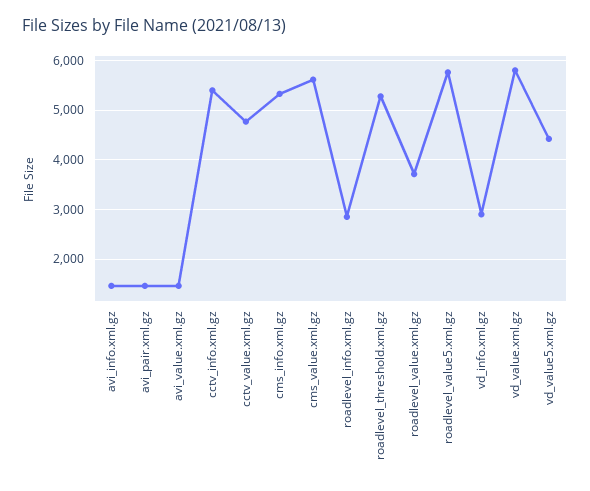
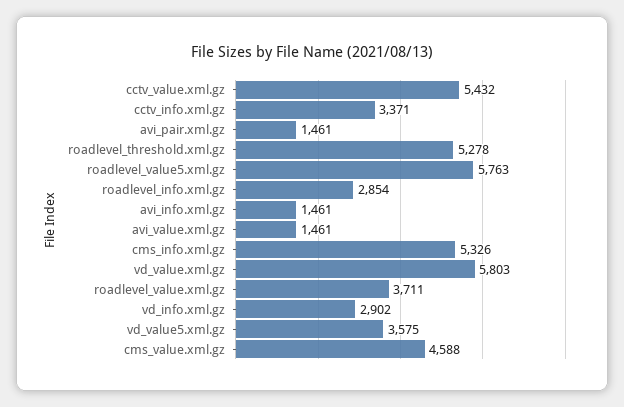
  {
    "avi_info.xml.gz": 1461,
    "avi_pair.xml.gz": 1461,
    "avi_value.xml.gz": 1461,
-   "cctv_info.xml.gz": 5400,
+   "cctv_info.xml.gz": 3371,
-   "cctv_value.xml.gz": 4800,
+   "cctv_value.xml.gz": 5432,
    "cms_info.xml.gz": 5326,
-   "cms_value.xml.gz": 5600,
+   "cms_value.xml.gz": 4588,
    "roadlevel_info.xml.gz": 2854,
    "roadlevel_threshold.xml.gz": 5278,
    "roadlevel_value.xml.gz": 3711,
    "roadlevel_value5.xml.gz": 5763,
    "vd_info.xml.gz": 2902,
    "vd_value.xml.gz": 5803,
-   "vd_value5.xml.gz": 4400
+   "vd_value5.xml.gz": 3575
  }

